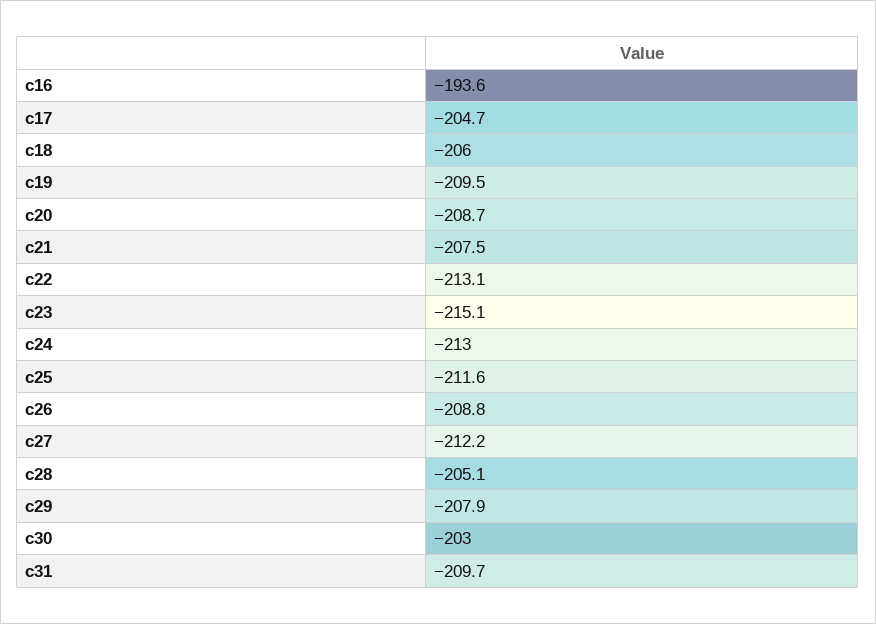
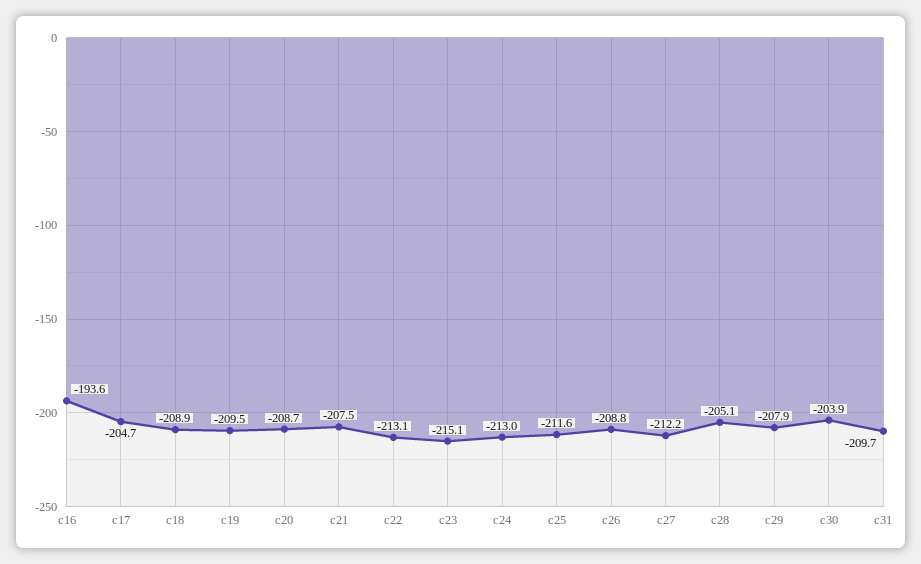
  {
    "c16": -193.6,
    "c17": -204.7,
-   "c18": -206,
+   "c18": -208.9,
    "c19": -209.5,
    "c20": -208.7,
    "c21": -207.5,
    "c22": -213.1,
    "c23": -215.1,
    "c24": -213,
    "c25": -211.6,
    "c26": -208.8,
    "c27": -212.2,
    "c28": -205.1,
    "c29": -207.9,
-   "c30": -203,
+   "c30": -203.9,
    "c31": -209.7
  }

